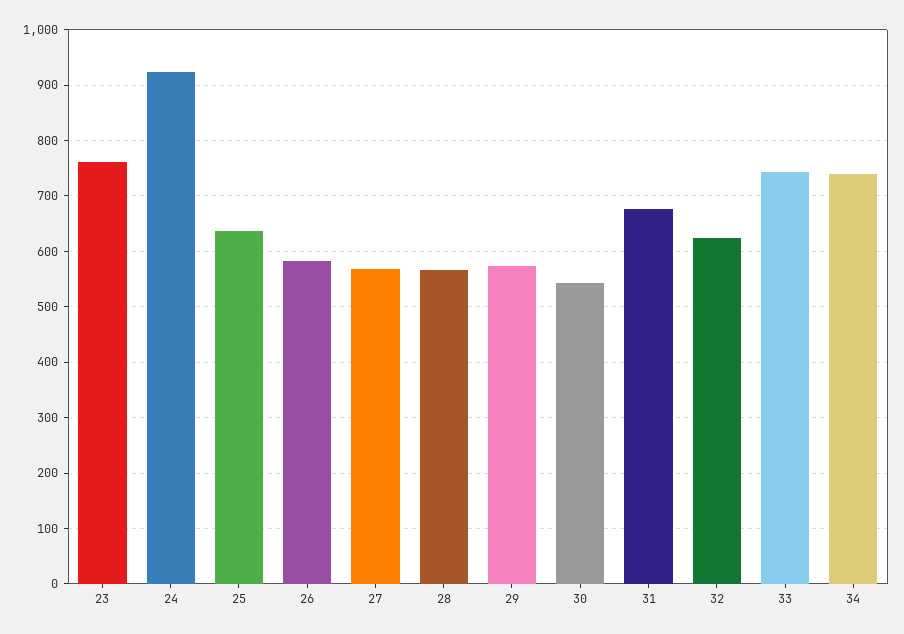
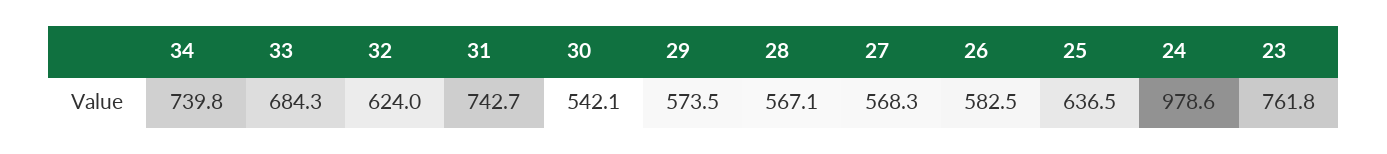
  {
    "23": 761.8,
-   "24": 920,
+   "24": 978.6,
    "25": 636.5,
    "26": 582.5,
    "27": 568.3,
    "28": 567.1,
    "29": 573.5,
    "30": 542.1,
-   "31": 680,
+   "31": 742.7,
    "32": 624,
-   "33": 740,
+   "33": 684.3,
    "34": 739.8
  }

